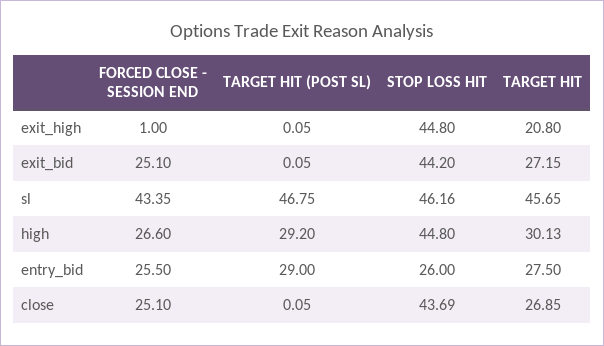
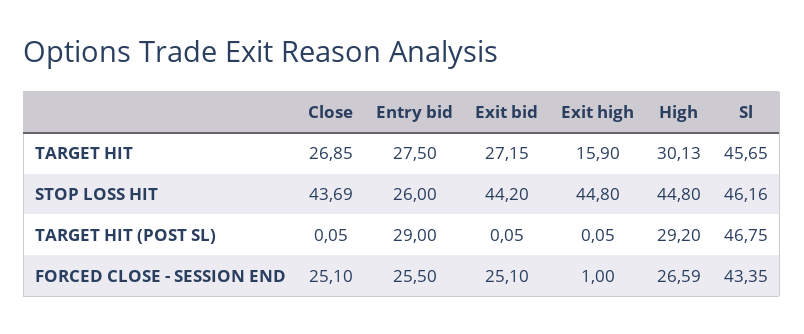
  {
    "FORCED CLOSE - SESSION END": {
      "exit_high": 1,
      "exit_bid": 25.1,
      "sl": 43.35,
-     "high": 26.6,
+     "high": 26.59,
      "entry_bid": 25.5,
      "close": 25.1
    },
    "TARGET HIT (POST SL)": {
      "exit_high": 0.05,
      "exit_bid": 0.05,
      "sl": 46.75,
      "high": 29.2,
      "entry_bid": 29,
      "close": 0.05
    },
    "STOP LOSS HIT": {
      "exit_high": 44.8,
      "exit_bid": 44.2,
      "sl": 46.16,
      "high": 44.8,
      "entry_bid": 26,
      "close": 43.69
    },
    "TARGET HIT": {
-     "exit_high": 20.8,
+     "exit_high": 15.9,
      "exit_bid": 27.15,
      "sl": 45.65,
      "high": 30.13,
      "entry_bid": 27.5,
      "close": 26.85
    }
  }

